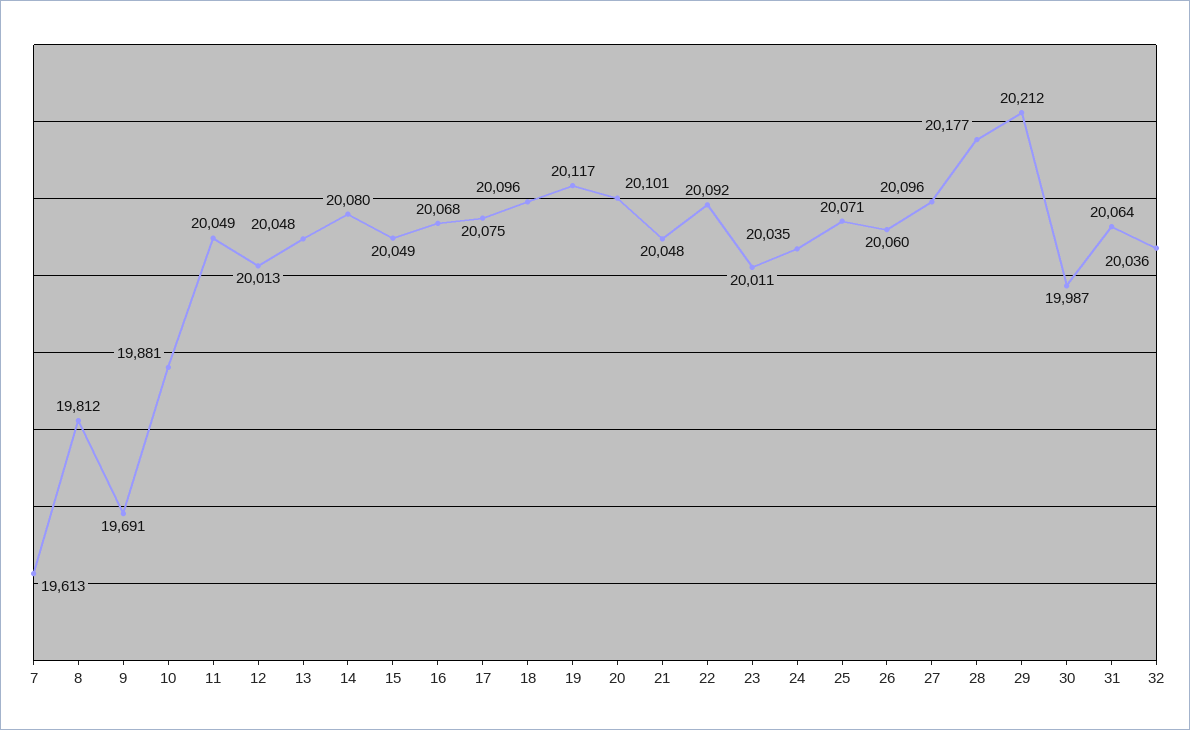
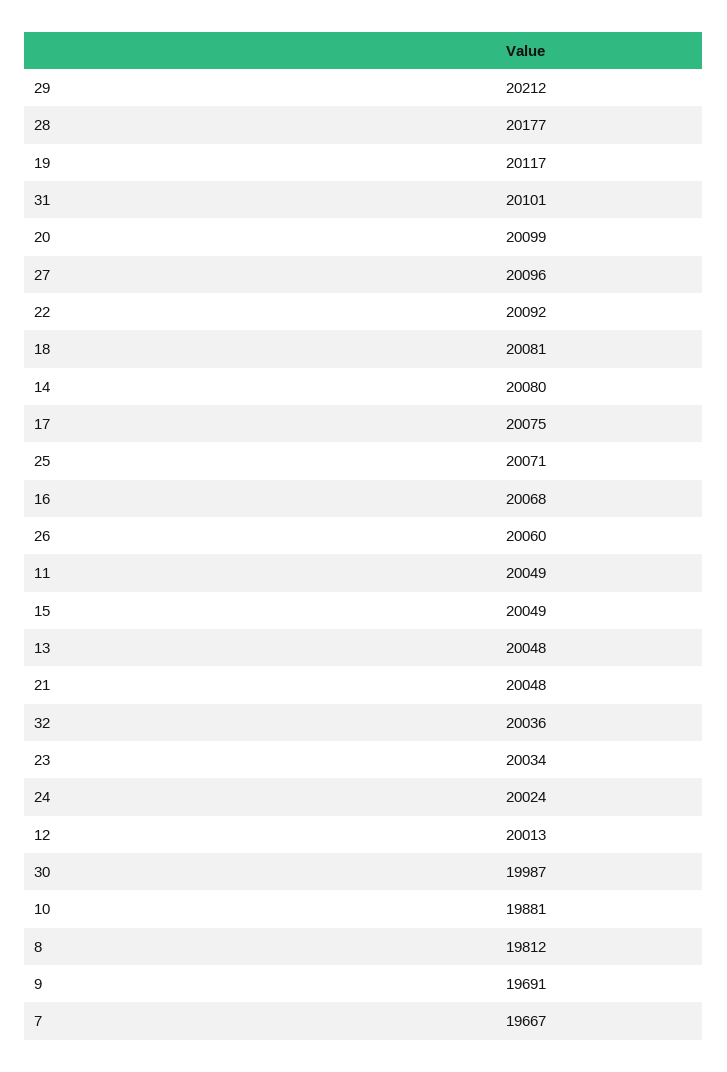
  {
-   "7": 19613,
+   "7": 19667,
    "8": 19812,
    "9": 19691,
    "10": 19881,
    "11": 20049,
    "12": 20013,
    "13": 20048,
    "14": 20080,
    "15": 20049,
    "16": 20068,
    "17": 20075,
-   "18": 20096,
+   "18": 20081,
    "19": 20117,
-   "20": 20101,
+   "20": 20099,
    "21": 20048,
    "22": 20092,
-   "23": 20011,
+   "23": 20034,
-   "24": 20035,
+   "24": 20024,
    "25": 20071,
    "26": 20060,
    "27": 20096,
    "28": 20177,
    "29": 20212,
    "30": 19987,
-   "31": 20064,
+   "31": 20101,
    "32": 20036
  }

